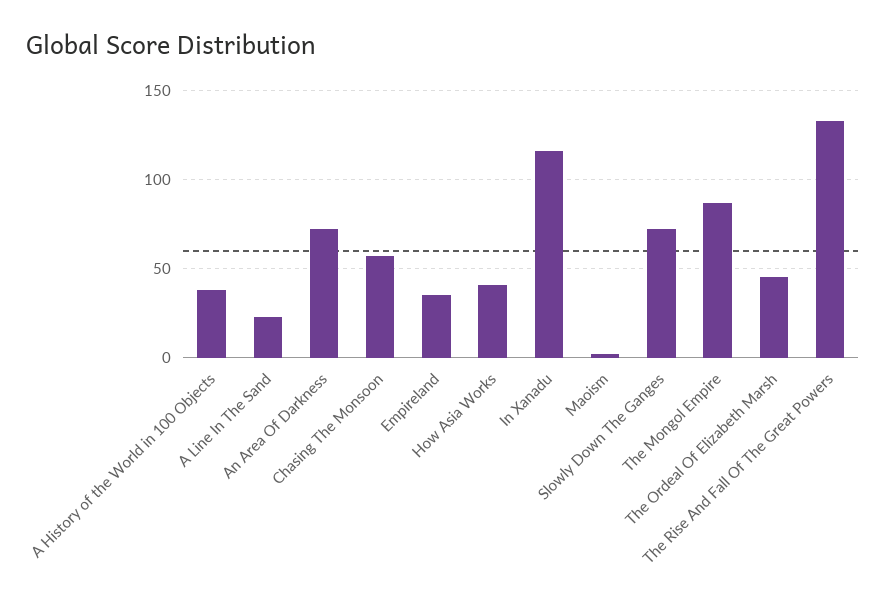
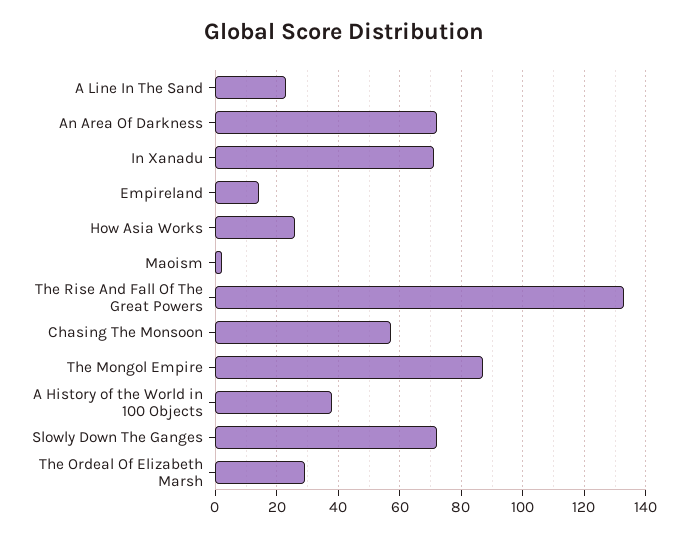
  {
    "A History of the World in 100 Objects": 40,
    "A Line In The Sand": 25,
    "An Area Of Darkness": 70,
    "Chasing The Monsoon": 55,
-   "Empireland": 35,
+   "Empireland": 15,
-   "How Asia Works": 40,
+   "How Asia Works": 25,
-   "In Xanadu": 115,
+   "In Xanadu": 70,
    "Maoism": 0,
    "Slowly Down The Ganges": 70,
    "The Mongol Empire": 85,
-   "The Ordeal Of Elizabeth Marsh": 45,
+   "The Ordeal Of Elizabeth Marsh": 30,
    "The Rise And Fall Of The Great Powers": 135
  }

